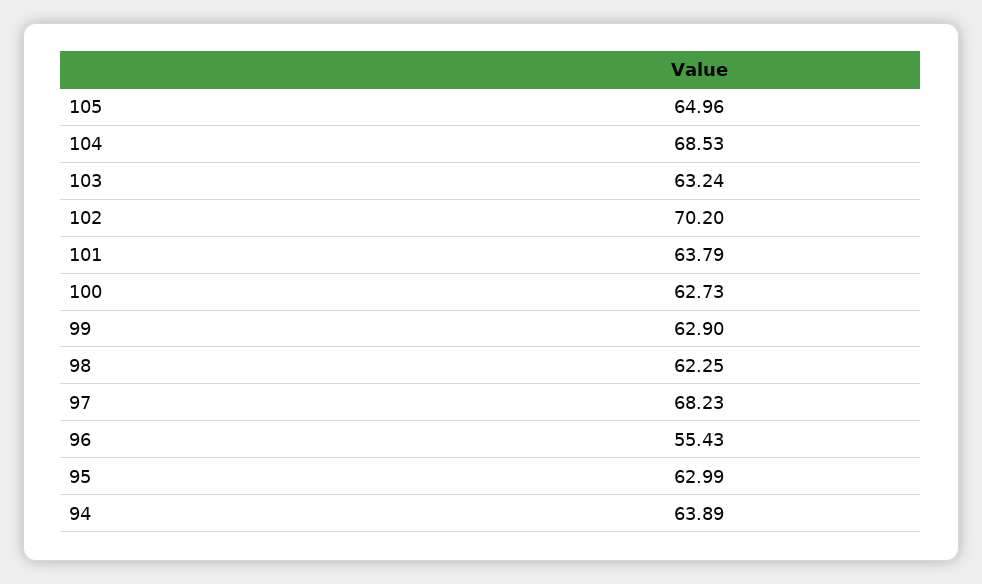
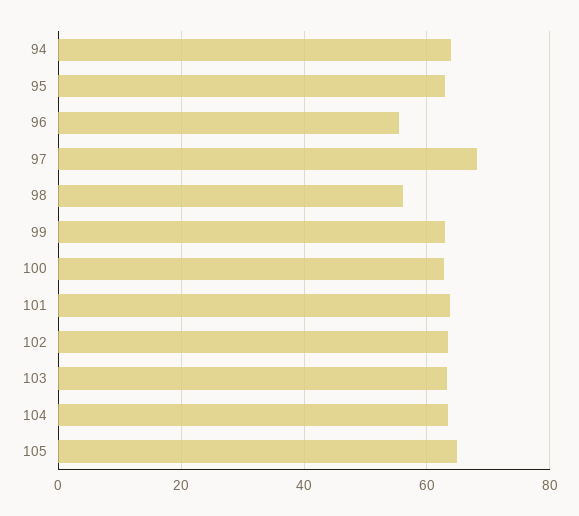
  {
    "105": 64.96,
-   "104": 68.53,
+   "104": 64,
    "103": 63.24,
-   "102": 70.2,
+   "102": 64,
    "101": 63.79,
    "100": 62.73,
    "99": 62.9,
-   "98": 62.25,
+   "98": 56,
    "97": 68.23,
    "96": 55.43,
    "95": 62.99,
    "94": 63.89
  }

